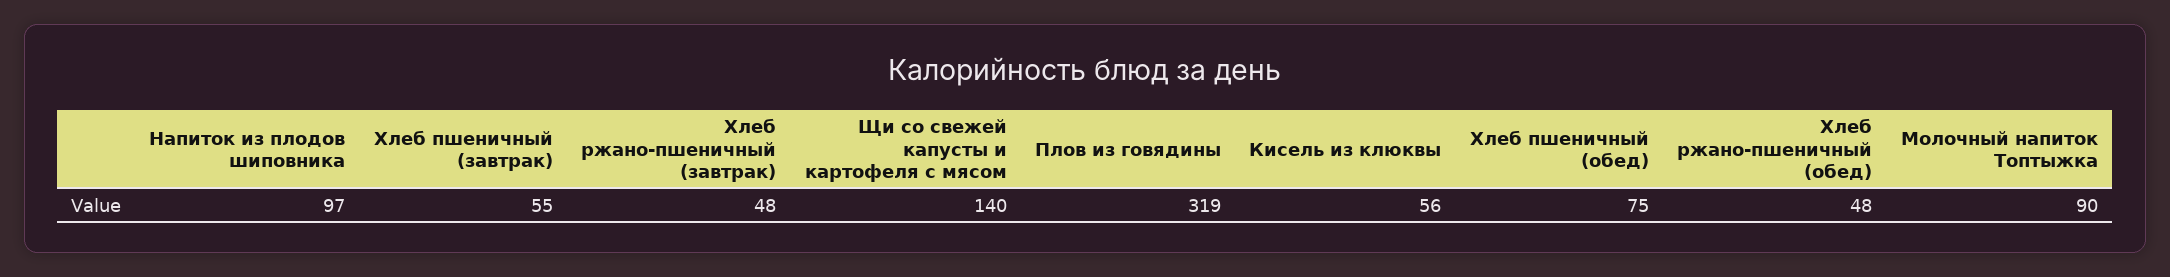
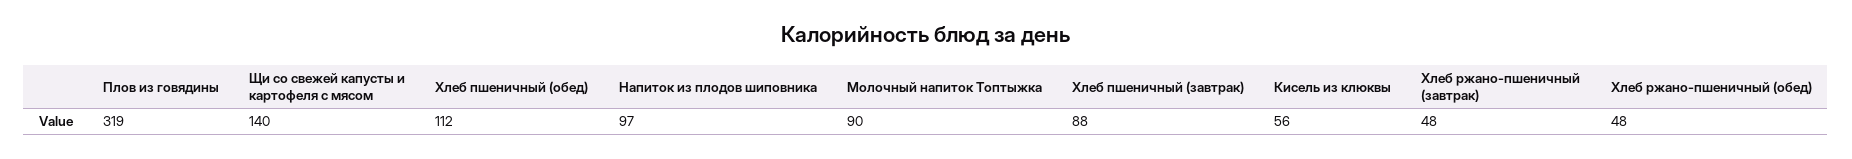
  {
    "Напиток из плодов шиповника": 97,
-   "Хлеб пшеничный (завтрак)": 55,
+   "Хлеб пшеничный (завтрак)": 88,
    "Хлеб ржано-пшеничный (завтрак)": 48,
    "Щи со свежей капусты и картофеля с мясом": 140,
    "Плов из говядины": 319,
    "Кисель из клюквы": 56,
-   "Хлеб пшеничный (обед)": 75,
+   "Хлеб пшеничный (обед)": 112,
    "Хлеб ржано-пшеничный (обед)": 48,
    "Молочный напиток Топтыжка": 90
  }

